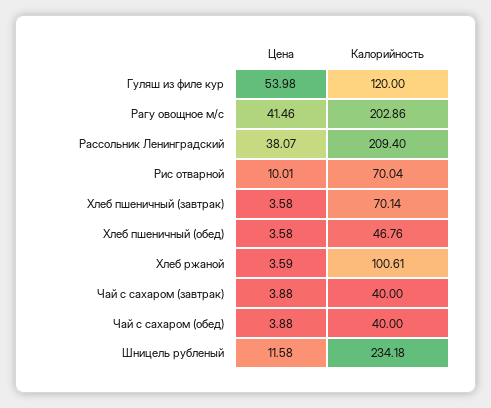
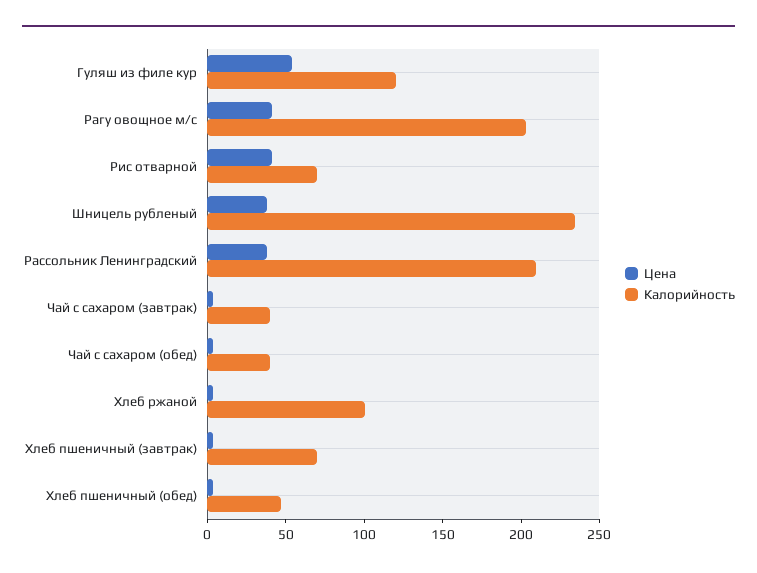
  {
    "Цена": {
      "Гуляш из филе кур": 53.98,
      "Рагу овощное м/с": 41.46,
      "Рассольник Ленинградский": 38.07,
-     "Рис отварной": 10.01,
+     "Рис отварной": 40,
      "Хлеб пшеничный (завтрак)": 3.58,
      "Хлеб пшеничный (обед)": 3.58,
      "Хлеб ржаной": 3.59,
      "Чай с сахаром (завтрак)": 3.88,
      "Чай с сахаром (обед)": 3.88,
-     "Шницель рубленый": 11.58
+     "Шницель рубленый": 40
    },
    "Калорийность": {
      "Гуляш из филе кур": 120,
      "Рагу овощное м/с": 202.86,
      "Рассольник Ленинградский": 209.4,
      "Рис отварной": 70.04,
      "Хлеб пшеничный (завтрак)": 70.14,
      "Хлеб пшеничный (обед)": 46.76,
      "Хлеб ржаной": 100.61,
      "Чай с сахаром (завтрак)": 40,
      "Чай с сахаром (обед)": 40,
      "Шницель рубленый": 234.18
    }
  }

